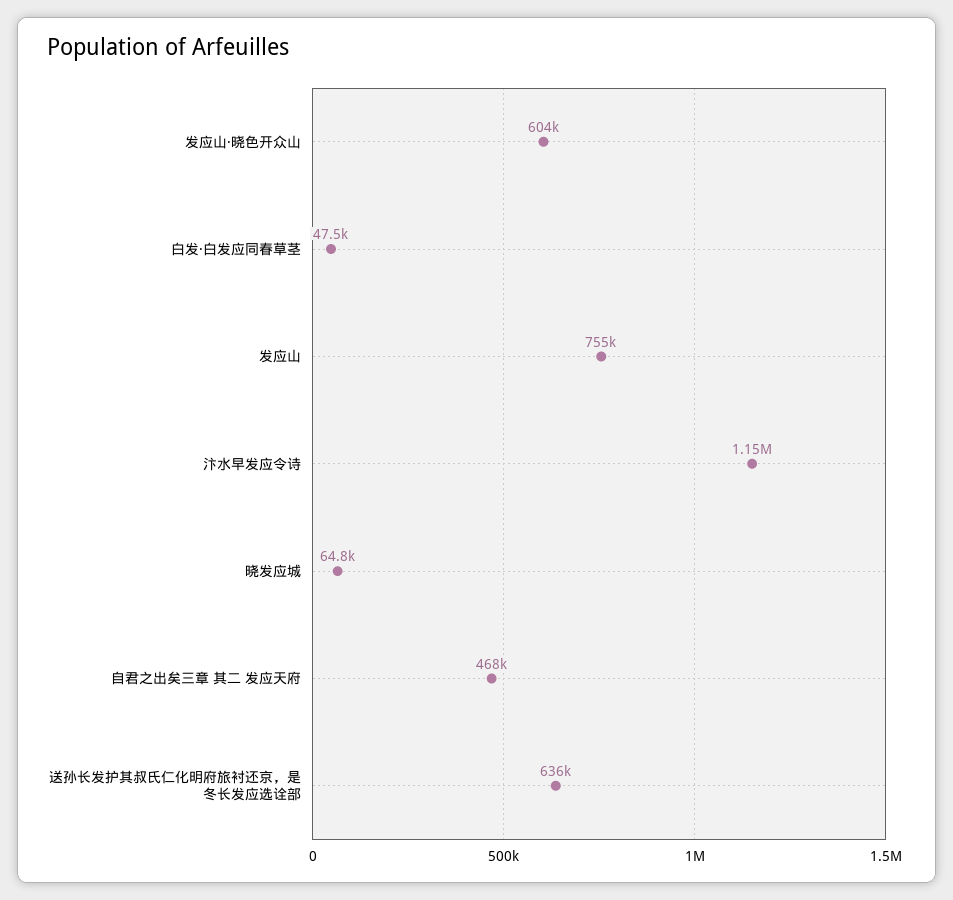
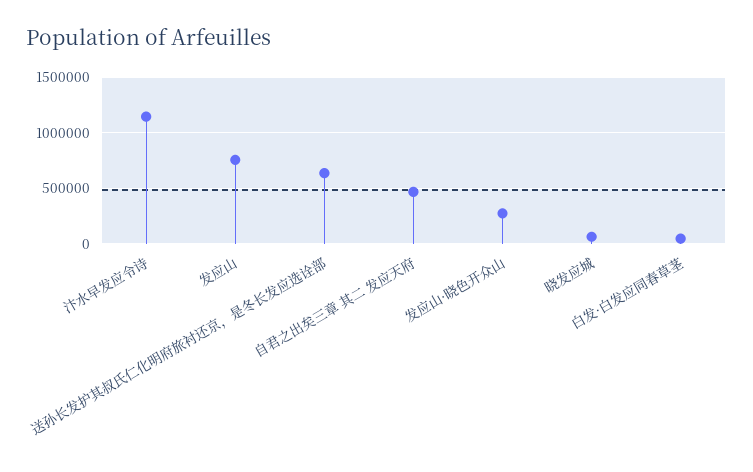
  {
-   "发应山·晓色开众山": 604000,
+   "发应山·晓色开众山": 300000,
    "白发·白发应同春草茎": 47500,
    "发应山": 755000,
    "汴水早发应令诗": 1150000,
    "晓发应城": 64800,
    "自君之出矣三章 其二 发应天府": 468000,
    "送孙长发护其叔氏仁化明府旅衬还京，是冬长发应选诠部": 636000
  }

